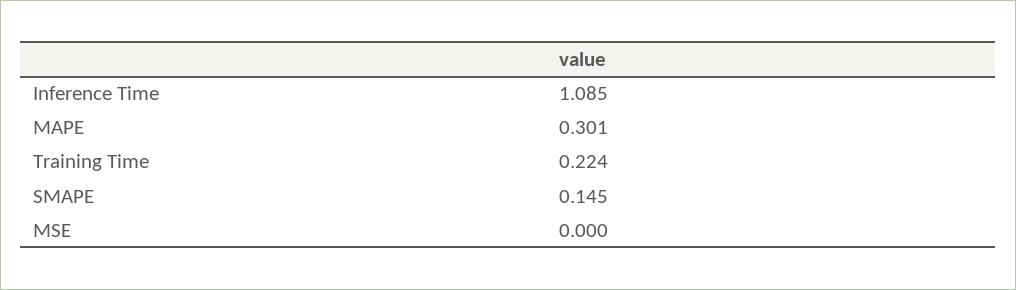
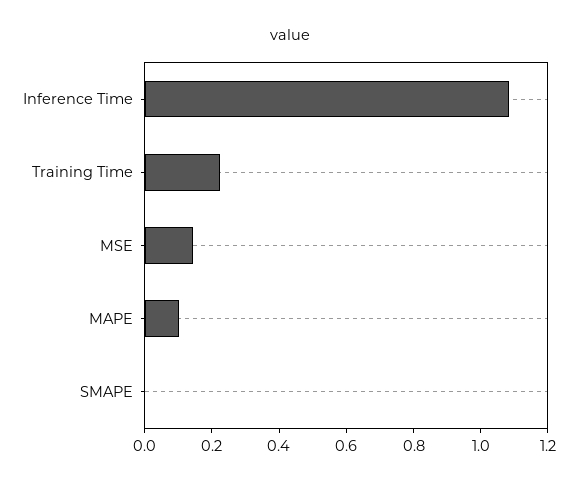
  {
    "Inference Time": 1.085,
-   "MAPE": 0.301,
+   "MAPE": 0.1,
    "Training Time": 0.224,
-   "SMAPE": 0.145,
+   "SMAPE": 0,
-   "MSE": 0
+   "MSE": 0.15
  }

